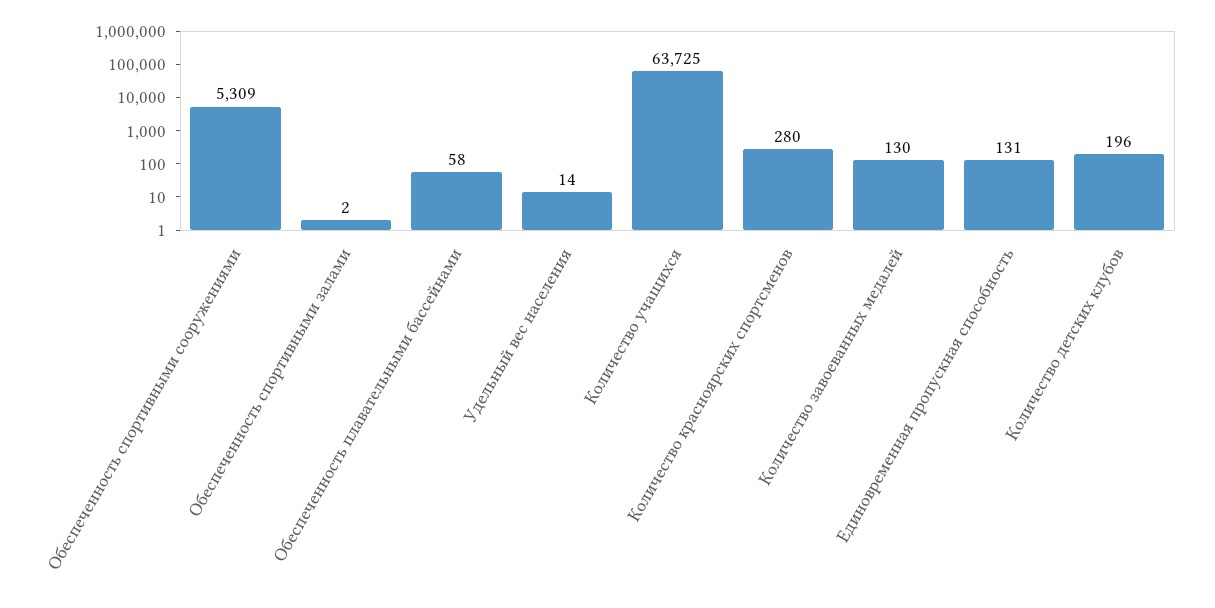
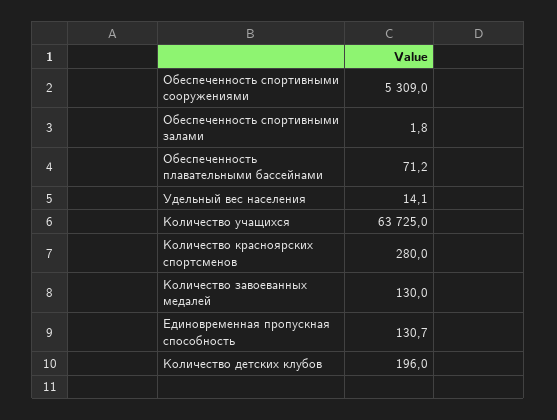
  {
    "Обеспеченность спортивными сооружениями": 5309,
    "Обеспеченность спортивными залами": 1.8,
-   "Обеспеченность плавательными бассейнами": 58,
+   "Обеспеченность плавательными бассейнами": 71.2,
    "Удельный вес населения": 14.1,
    "Количество учащихся": 63725,
    "Количество красноярских спортсменов": 280,
    "Количество завоеванных медалей": 130,
    "Единовременная пропускная способность": 130.7,
    "Количество детских клубов": 196
  }

